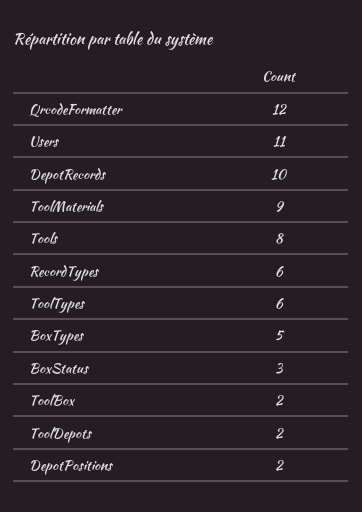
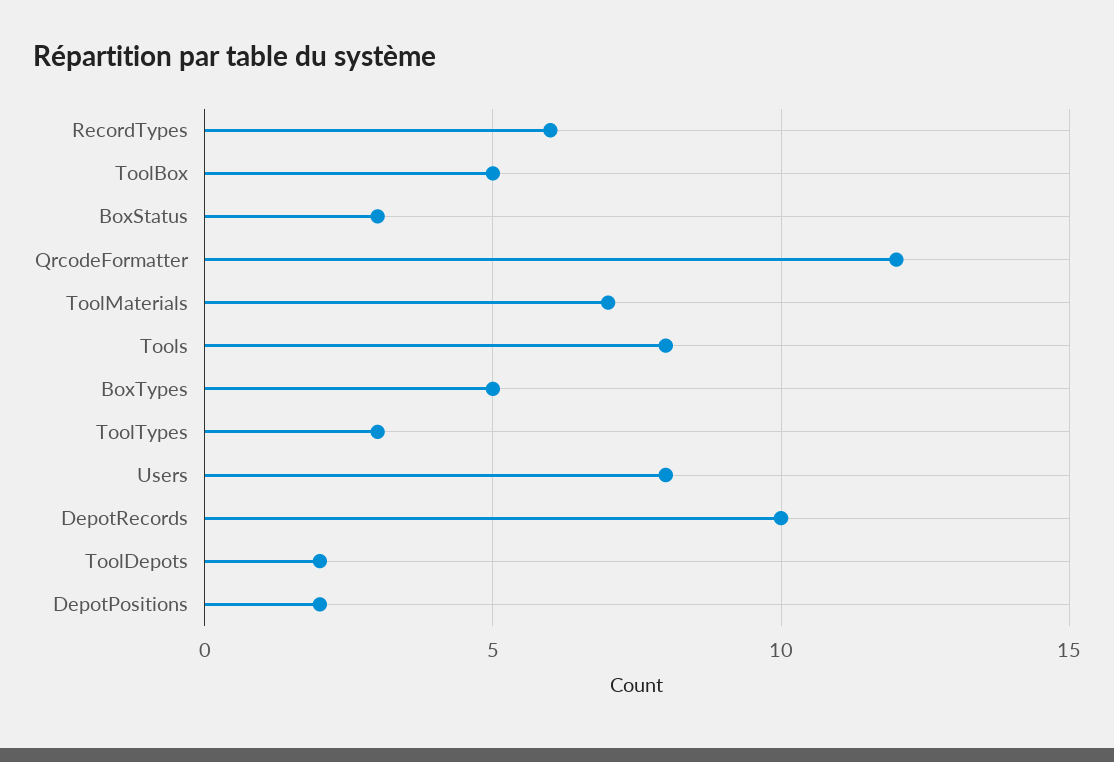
  {
    "QrcodeFormatter": 12,
-   "Users": 11,
+   "Users": 8,
    "DepotRecords": 10,
-   "ToolMaterials": 9,
+   "ToolMaterials": 7,
    "Tools": 8,
    "RecordTypes": 6,
-   "ToolTypes": 6,
+   "ToolTypes": 3,
    "BoxTypes": 5,
    "BoxStatus": 3,
-   "ToolBox": 2,
+   "ToolBox": 5,
    "ToolDepots": 2,
    "DepotPositions": 2
  }

